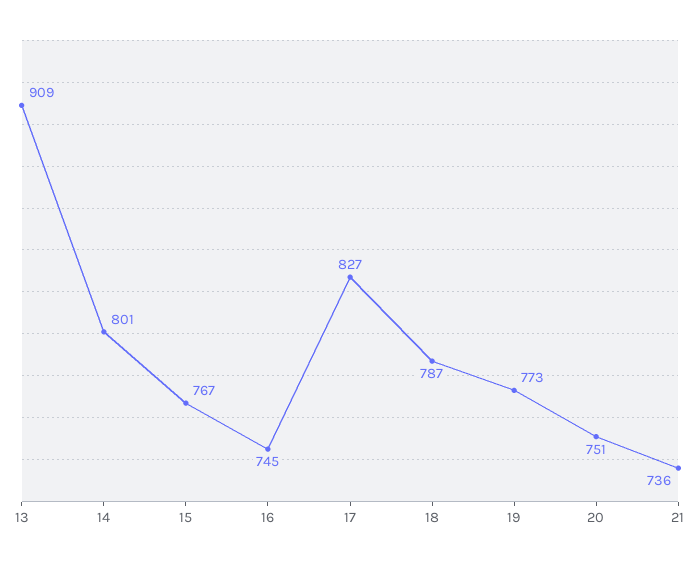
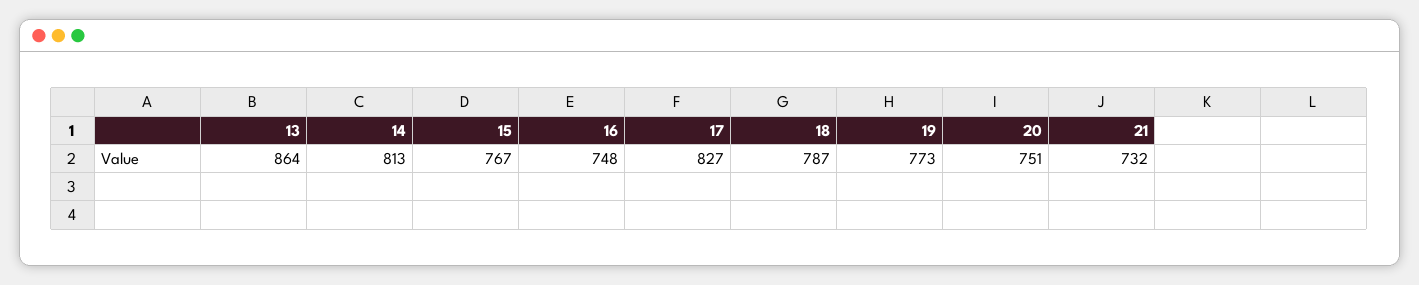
  {
-   "13": 909,
+   "13": 864,
-   "14": 801,
+   "14": 813,
    "15": 767,
-   "16": 745,
+   "16": 748,
    "17": 827,
    "18": 787,
    "19": 773,
    "20": 751,
-   "21": 736
+   "21": 732
  }

